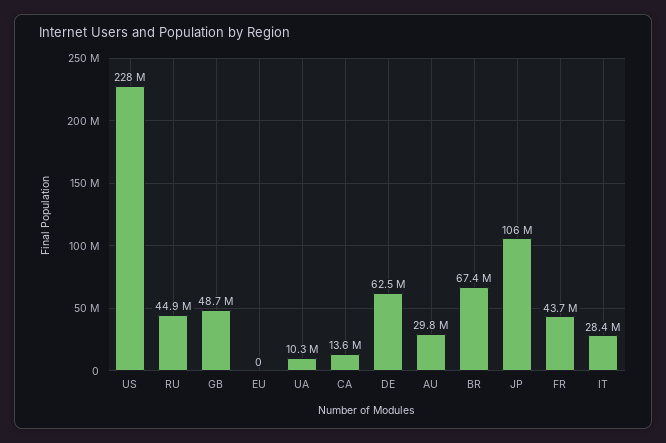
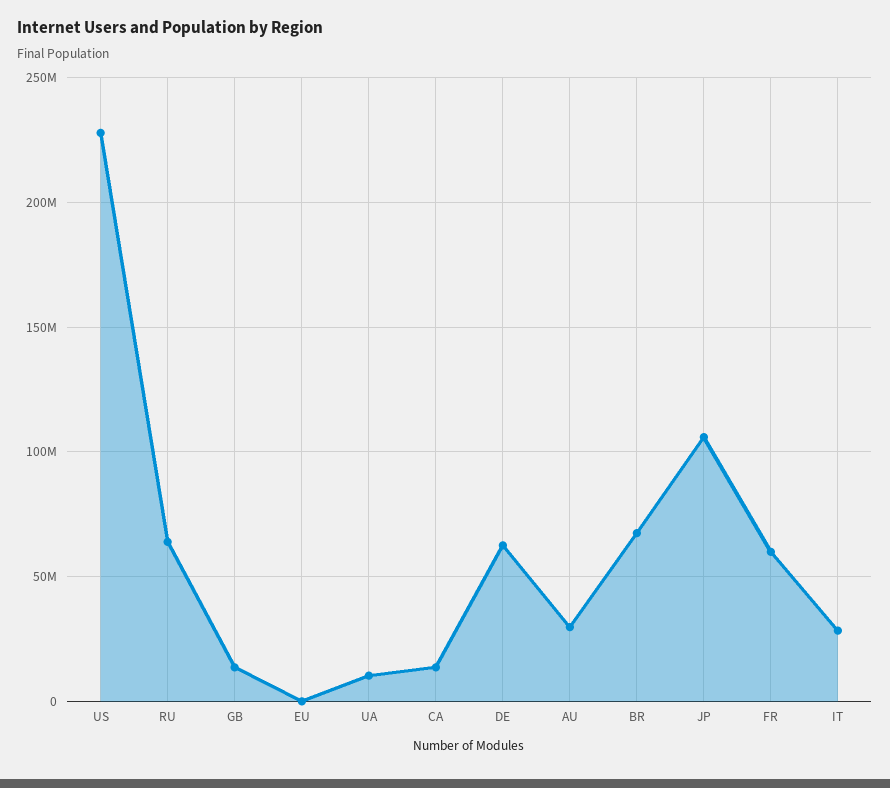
  {
    "US": 228000000,
-   "RU": 44900000,
+   "RU": 65000000,
-   "GB": 48700000,
+   "GB": 15000000,
    "EU": 0,
    "UA": 10300000,
    "CA": 13600000,
    "DE": 62500000,
    "AU": 29800000,
    "BR": 67400000,
    "JP": 106000000,
-   "FR": 43700000,
+   "FR": 60000000,
    "IT": 28400000
  }

